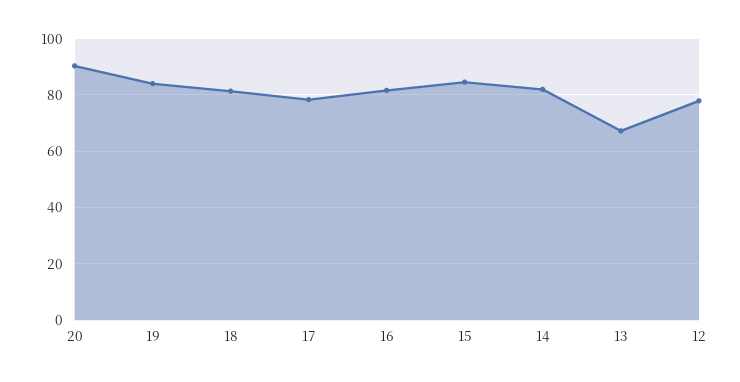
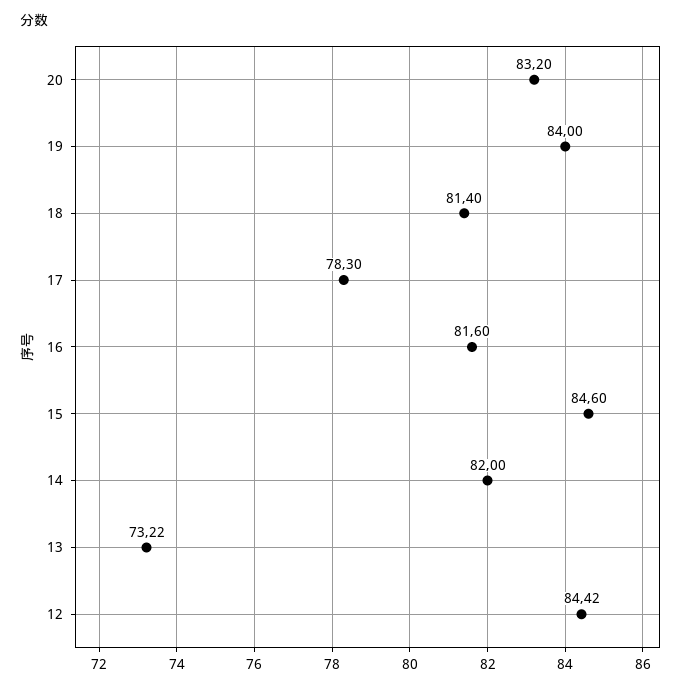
  {
-   "20": 90,
+   "20": 83.2,
    "19": 84,
    "18": 81.4,
    "17": 78.3,
    "16": 81.6,
    "15": 84.6,
    "14": 82,
-   "13": 67.5,
+   "13": 73.22,
-   "12": 77.5
+   "12": 84.42
  }

